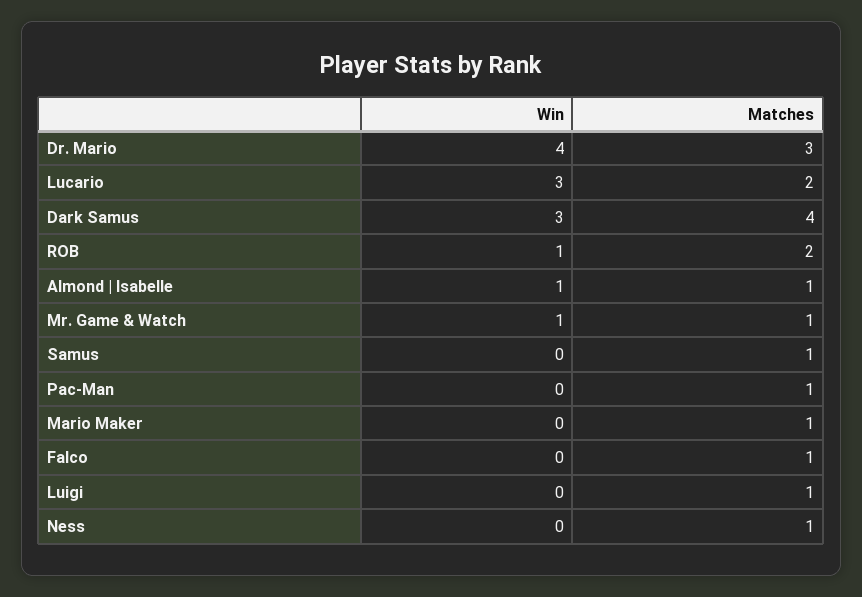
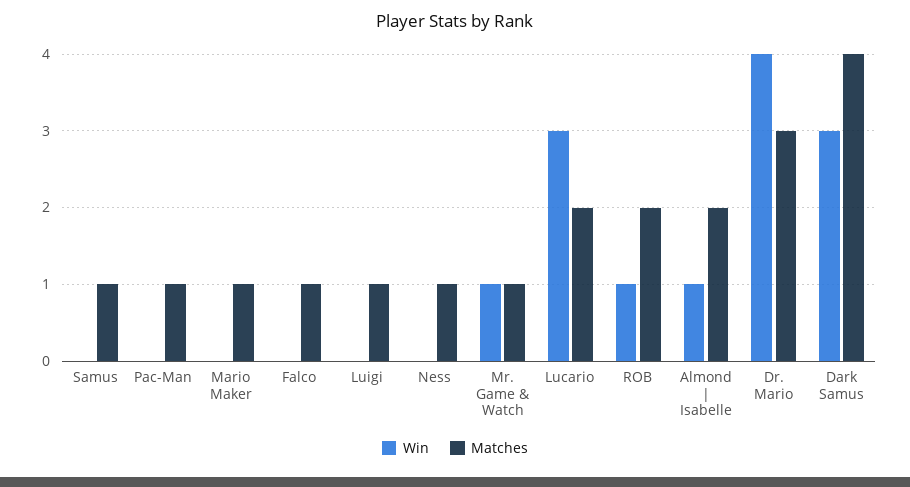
  {
    "Win": {
      "Dr. Mario": 4,
      "Lucario": 3,
      "Dark Samus": 3,
      "ROB": 1,
      "Almond | Isabelle": 1,
      "Mr. Game & Watch": 1,
      "Samus": 0,
      "Pac-Man": 0,
      "Mario Maker": 0,
      "Falco": 0,
      "Luigi": 0,
      "Ness": 0
    },
    "Matches": {
      "Dr. Mario": 3,
      "Lucario": 2,
      "Dark Samus": 4,
      "ROB": 2,
-     "Almond | Isabelle": 1,
+     "Almond | Isabelle": 2,
      "Mr. Game & Watch": 1,
      "Samus": 1,
      "Pac-Man": 1,
      "Mario Maker": 1,
      "Falco": 1,
      "Luigi": 1,
      "Ness": 1
    }
  }

